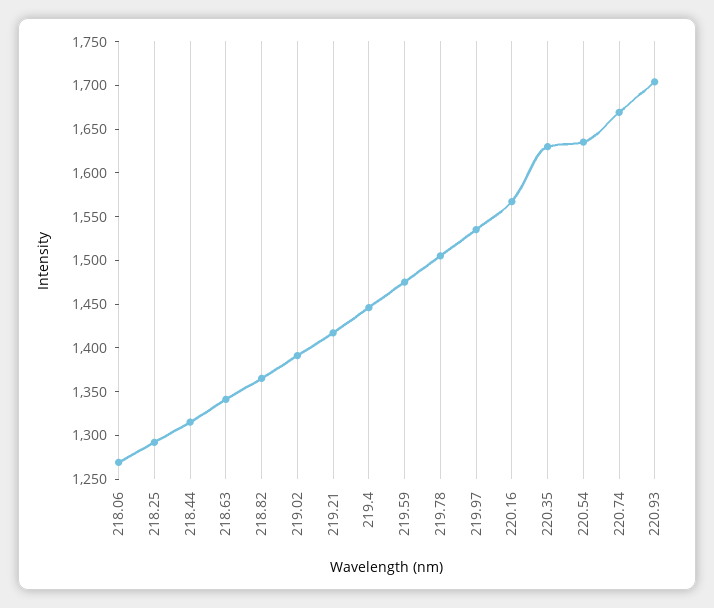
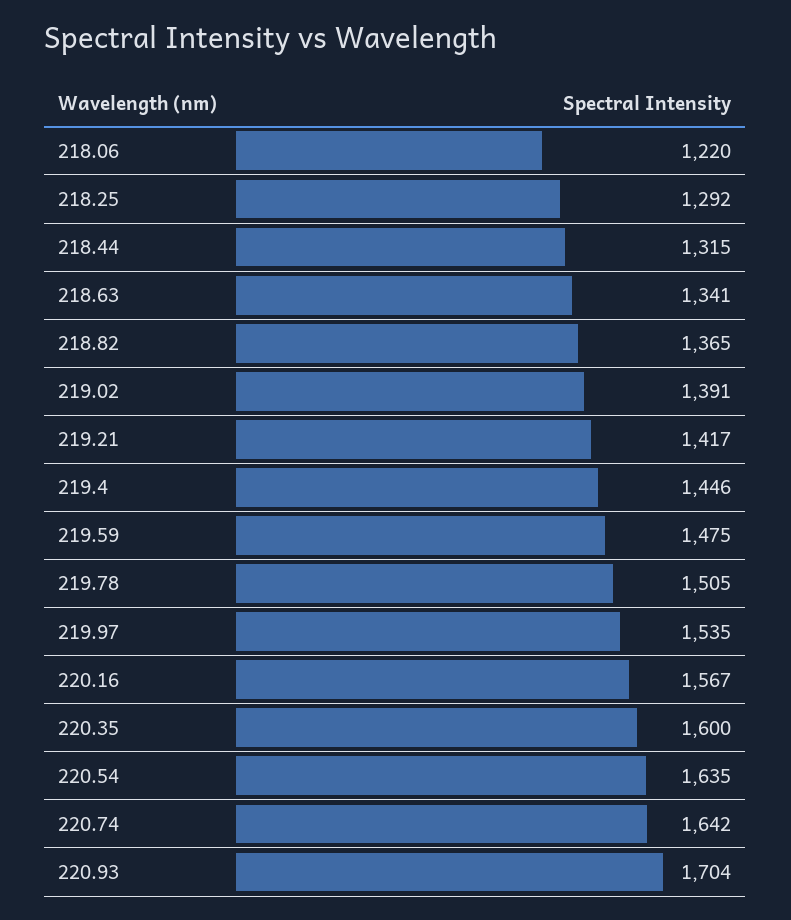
  {
-   "218.06": 1270,
+   "218.06": 1220,
    "218.25": 1292,
    "218.44": 1315,
    "218.63": 1341,
    "218.82": 1365,
    "219.02": 1391,
    "219.21": 1417,
    "219.4": 1446,
    "219.59": 1475,
    "219.78": 1505,
    "219.97": 1535,
    "220.16": 1567,
-   "220.35": 1630,
+   "220.35": 1600,
    "220.54": 1635,
-   "220.74": 1670,
+   "220.74": 1642,
    "220.93": 1704
  }

